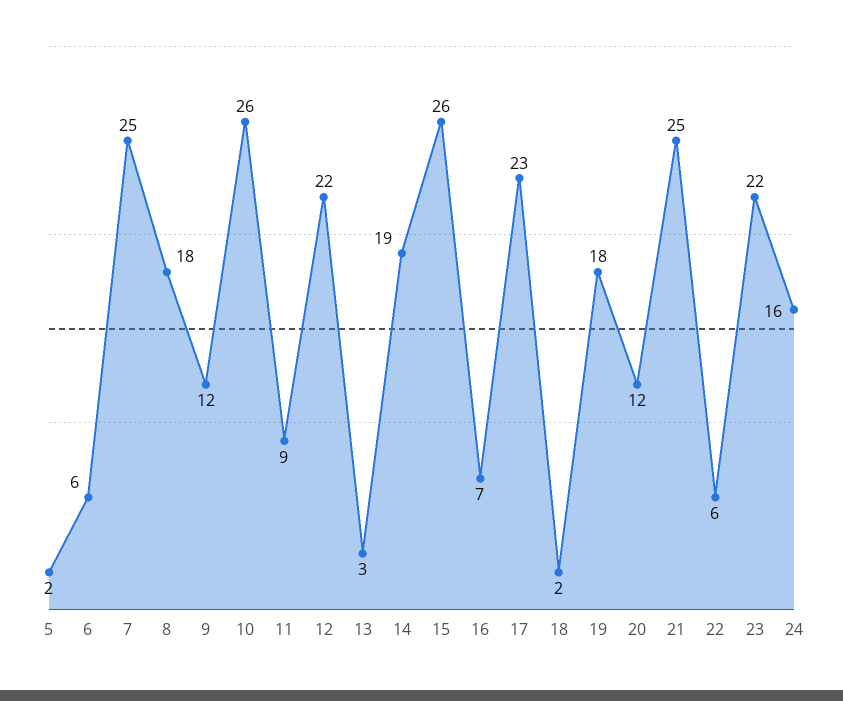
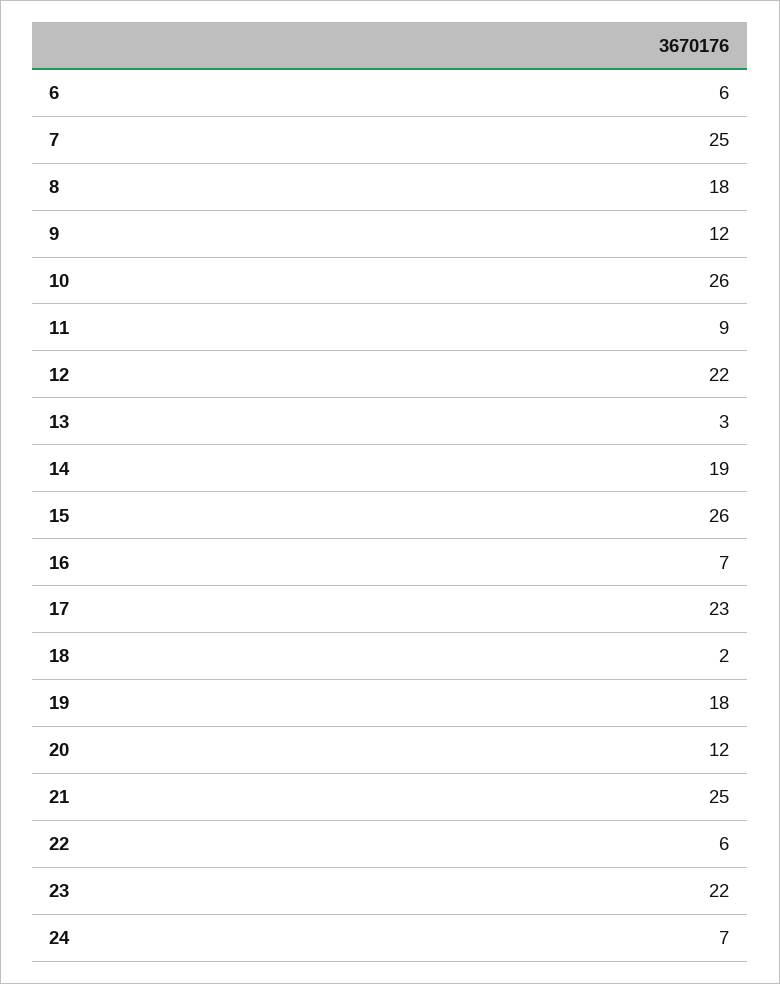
  {
-   "5": 2,
    "6": 6,
    "7": 25,
    "8": 18,
    "9": 12,
    "10": 26,
    "11": 9,
    "12": 22,
    "13": 3,
    "14": 19,
    "15": 26,
    "16": 7,
    "17": 23,
    "18": 2,
    "19": 18,
    "20": 12,
    "21": 25,
    "22": 6,
    "23": 22,
-   "24": 16
+   "24": 7
  }

